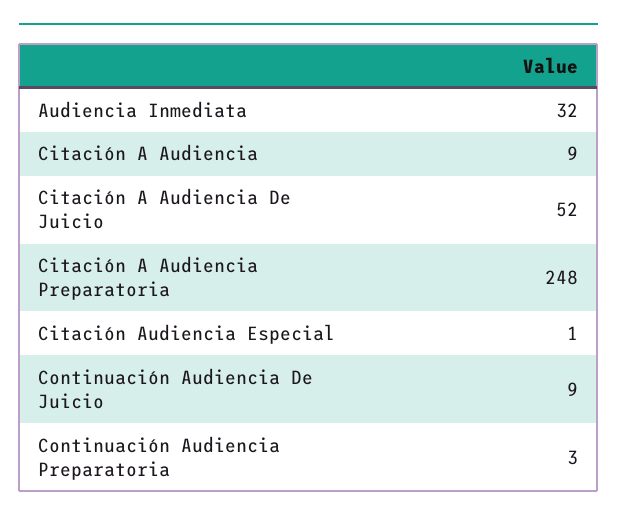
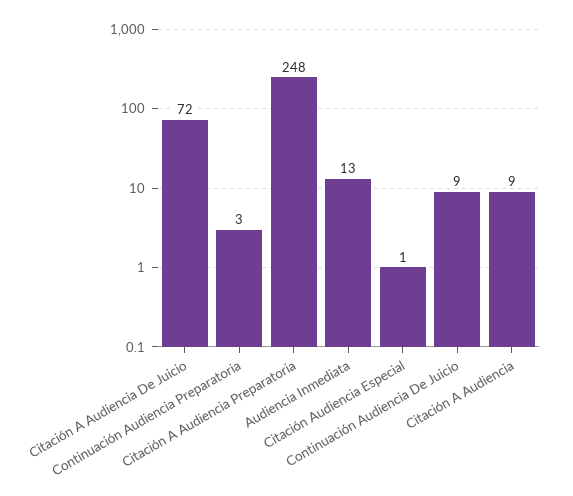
  {
-   "Audiencia Inmediata": 32,
+   "Audiencia Inmediata": 13,
    "Citación A Audiencia": 9,
-   "Citación A Audiencia De Juicio": 52,
+   "Citación A Audiencia De Juicio": 72,
    "Citación A Audiencia Preparatoria": 248,
    "Citación Audiencia Especial": 1,
    "Continuación Audiencia De Juicio": 9,
    "Continuación Audiencia Preparatoria": 3
  }

